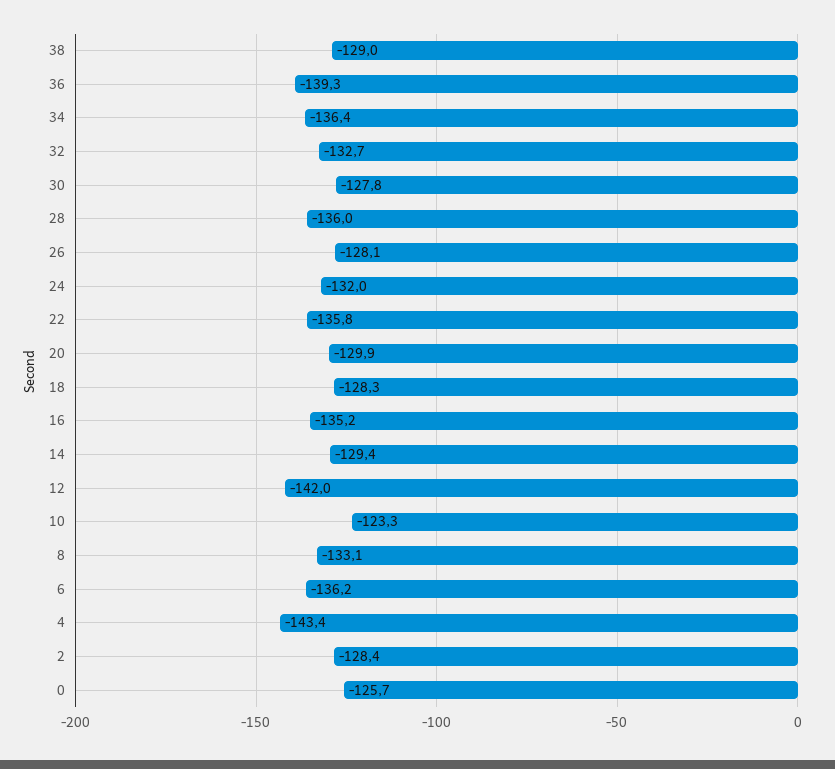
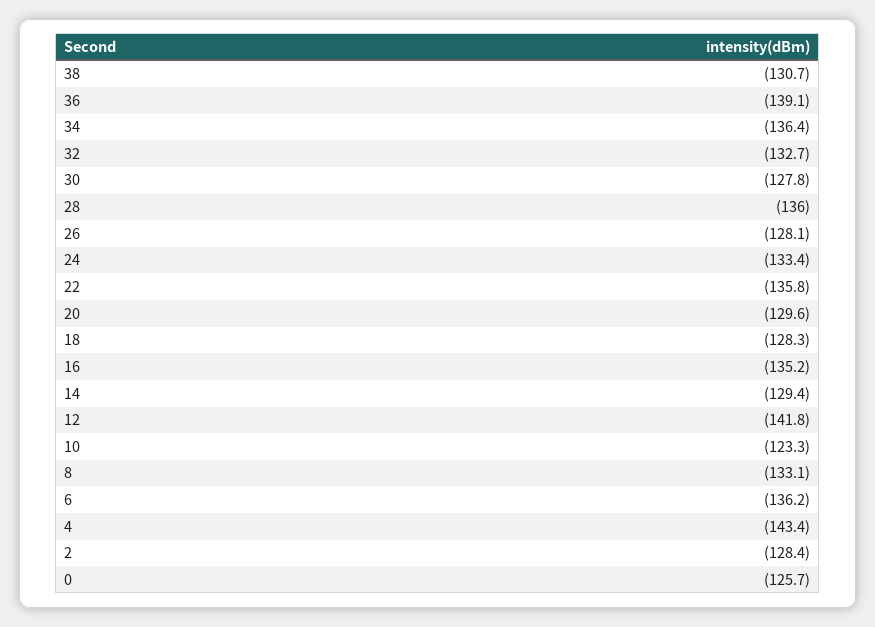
  {
-   "38": -129,
+   "38": -130.7,
-   "36": -139.3,
+   "36": -139.1,
    "34": -136.4,
    "32": -132.7,
    "30": -127.8,
    "28": -136,
    "26": -128.1,
-   "24": -132,
+   "24": -133.4,
    "22": -135.8,
-   "20": -129.9,
+   "20": -129.6,
    "18": -128.3,
    "16": -135.2,
    "14": -129.4,
-   "12": -142,
+   "12": -141.8,
    "10": -123.3,
    "8": -133.1,
    "6": -136.2,
    "4": -143.4,
    "2": -128.4,
    "0": -125.7
  }

